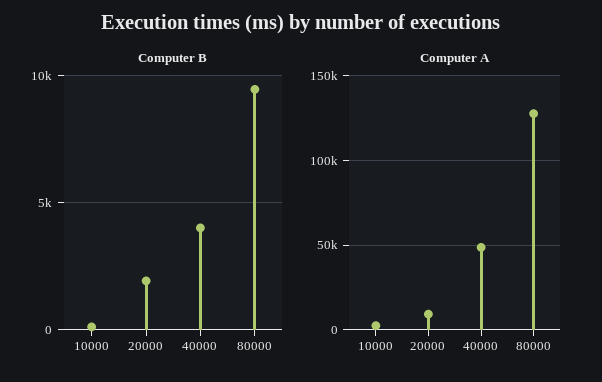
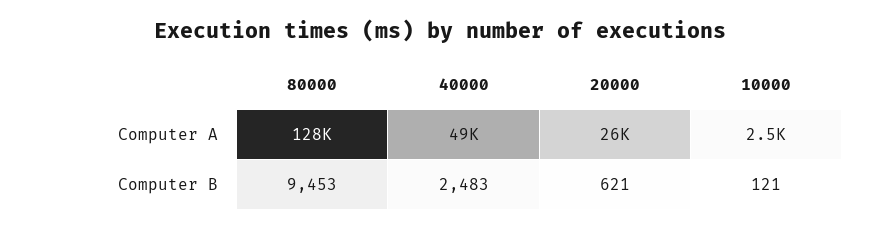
  {
    "Computer B": {
      "10000": 121,
-     "20000": 2000,
+     "20000": 621,
-     "40000": 4000,
+     "40000": 2483,
      "80000": 9453
    },
    "Computer A": {
      "10000": 2500,
-     "20000": 10000,
+     "20000": 26000,
      "40000": 49000,
      "80000": 128000
    }
  }

